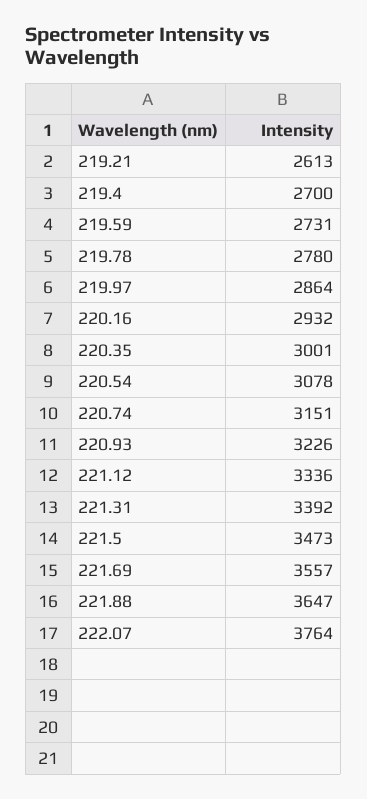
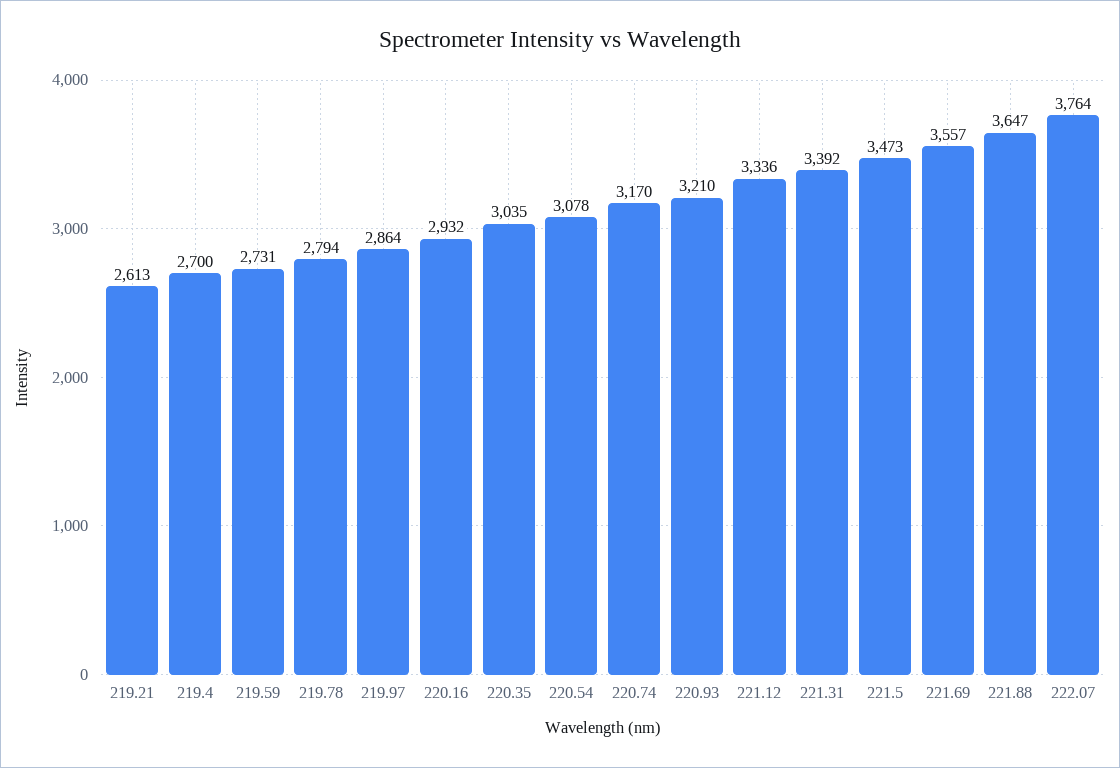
  {
    "219.21": 2613,
    "219.4": 2700,
    "219.59": 2731,
-   "219.78": 2780,
+   "219.78": 2794,
    "219.97": 2864,
    "220.16": 2932,
-   "220.35": 3001,
+   "220.35": 3035,
    "220.54": 3078,
-   "220.74": 3151,
+   "220.74": 3170,
-   "220.93": 3226,
+   "220.93": 3210,
    "221.12": 3336,
    "221.31": 3392,
    "221.5": 3473,
    "221.69": 3557,
    "221.88": 3647,
    "222.07": 3764
  }

